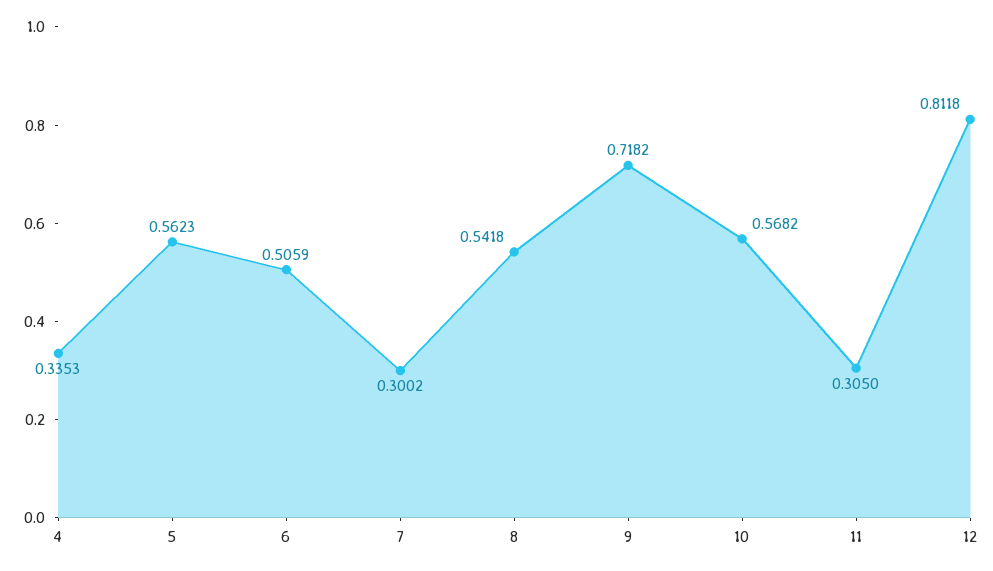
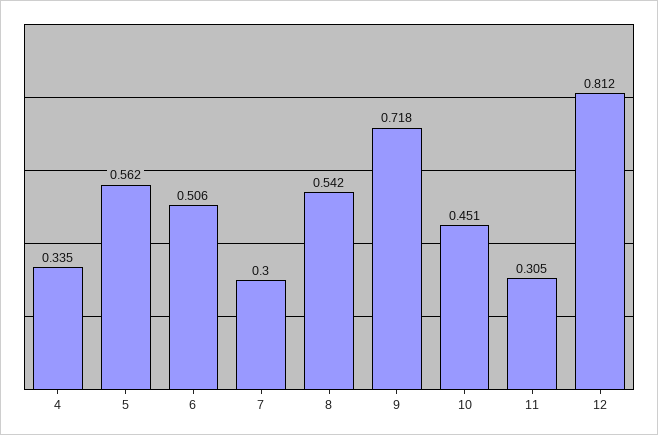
  {
    "4": 0.3353,
    "5": 0.5623,
    "6": 0.5059,
    "7": 0.3002,
    "8": 0.5418,
    "9": 0.7182,
-   "10": 0.5682,
+   "10": 0.451,
    "11": 0.305,
    "12": 0.8118
  }

